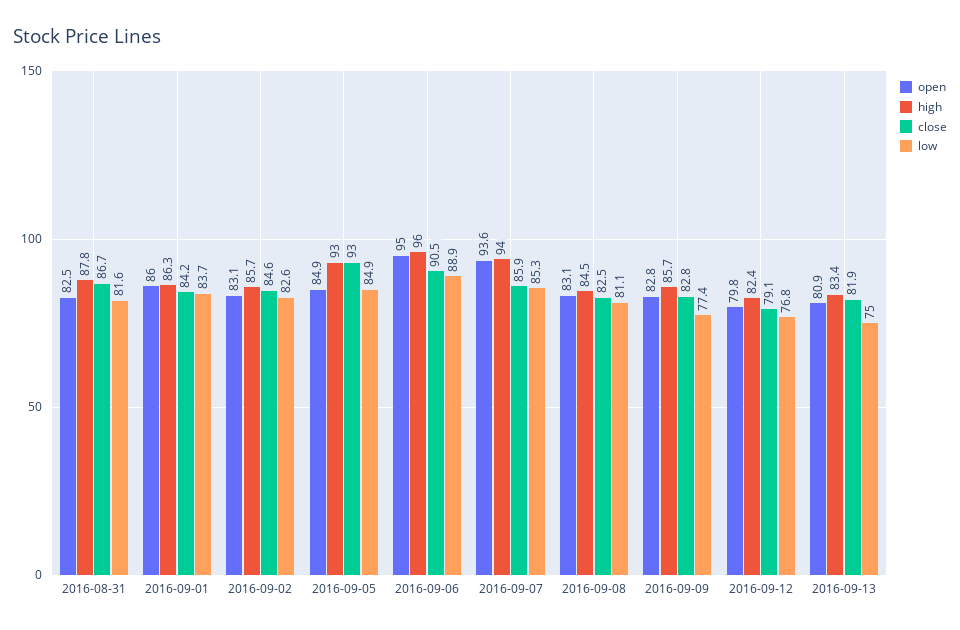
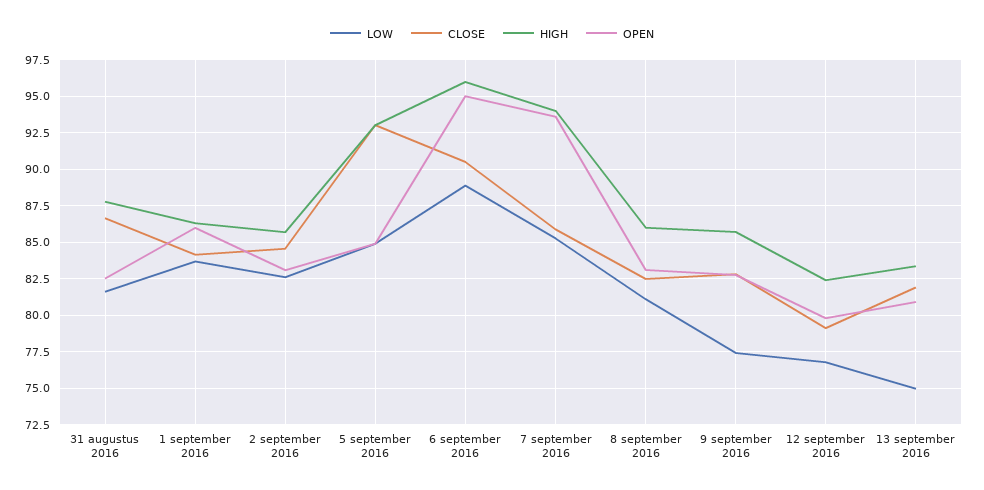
  {
    "open": {
      "2016-08-31": 82.5,
      "2016-09-01": 86,
      "2016-09-02": 83.1,
      "2016-09-05": 84.9,
      "2016-09-06": 95,
      "2016-09-07": 93.6,
      "2016-09-08": 83.1,
      "2016-09-09": 82.8,
      "2016-09-12": 79.8,
      "2016-09-13": 80.9
    },
    "high": {
      "2016-08-31": 87.8,
      "2016-09-01": 86.3,
      "2016-09-02": 85.7,
      "2016-09-05": 93,
      "2016-09-06": 96,
      "2016-09-07": 94,
-     "2016-09-08": 84.5,
+     "2016-09-08": 86,
      "2016-09-09": 85.7,
      "2016-09-12": 82.4,
      "2016-09-13": 83.4
    },
    "close": {
      "2016-08-31": 86.7,
      "2016-09-01": 84.2,
      "2016-09-02": 84.6,
      "2016-09-05": 93,
      "2016-09-06": 90.5,
      "2016-09-07": 85.9,
      "2016-09-08": 82.5,
      "2016-09-09": 82.8,
      "2016-09-12": 79.1,
      "2016-09-13": 81.9
    },
    "low": {
      "2016-08-31": 81.6,
      "2016-09-01": 83.7,
      "2016-09-02": 82.6,
      "2016-09-05": 84.9,
      "2016-09-06": 88.9,
      "2016-09-07": 85.3,
      "2016-09-08": 81.1,
      "2016-09-09": 77.4,
      "2016-09-12": 76.8,
      "2016-09-13": 75
    }
  }

